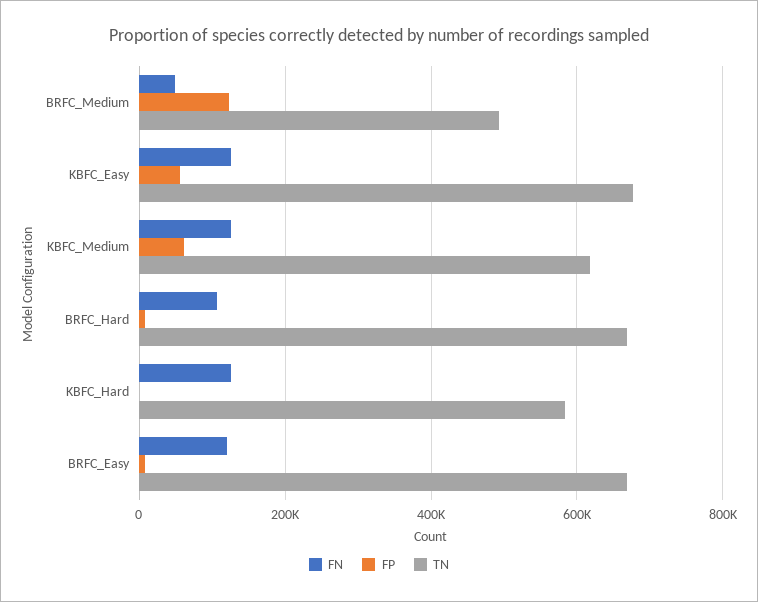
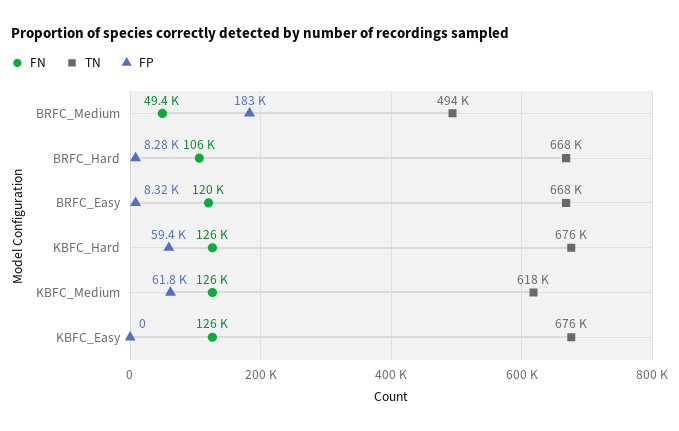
  {
    "FN": {
      "BRFC_Medium": 49400,
      "KBFC_Easy": 126000,
      "KBFC_Medium": 126000,
      "BRFC_Hard": 106000,
      "KBFC_Hard": 126000,
      "BRFC_Easy": 120000
    },
    "FP": {
-     "BRFC_Medium": 120000,
+     "BRFC_Medium": 183000,
-     "KBFC_Easy": 60000,
+     "KBFC_Easy": 0,
      "KBFC_Medium": 61800,
      "BRFC_Hard": 8280,
-     "KBFC_Hard": 0,
+     "KBFC_Hard": 59400,
      "BRFC_Easy": 8320
    },
    "TN": {
      "BRFC_Medium": 494000,
      "KBFC_Easy": 676000,
      "KBFC_Medium": 618000,
      "BRFC_Hard": 668000,
-     "KBFC_Hard": 580000,
+     "KBFC_Hard": 676000,
      "BRFC_Easy": 668000
    }
  }

